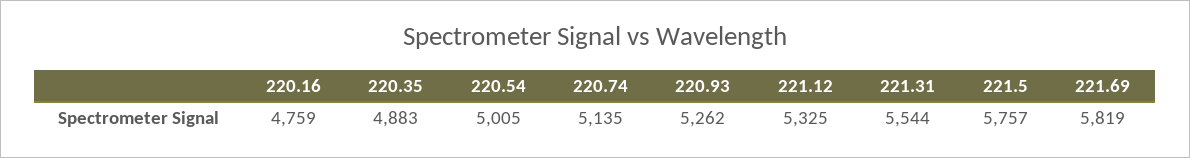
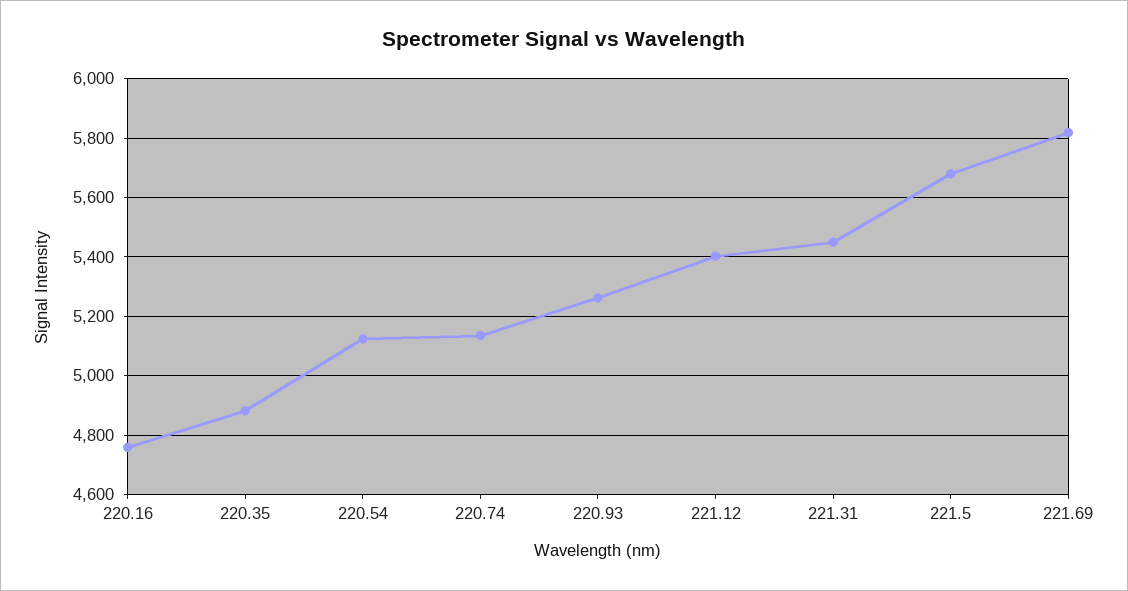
  {
    "220.16": 4759,
    "220.35": 4883,
-   "220.54": 5005,
+   "220.54": 5125,
    "220.74": 5135,
    "220.93": 5262,
-   "221.12": 5325,
+   "221.12": 5400,
-   "221.31": 5544,
+   "221.31": 5450,
-   "221.5": 5757,
+   "221.5": 5675,
    "221.69": 5819
  }

